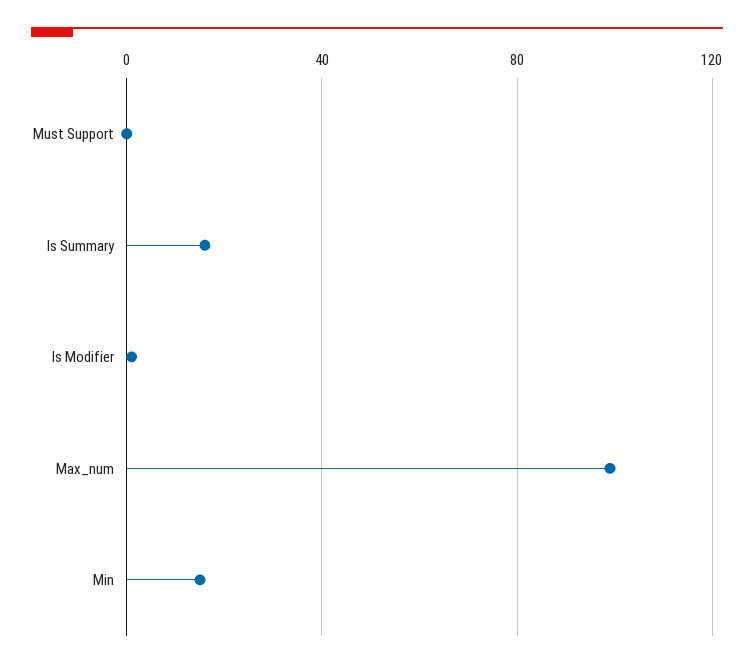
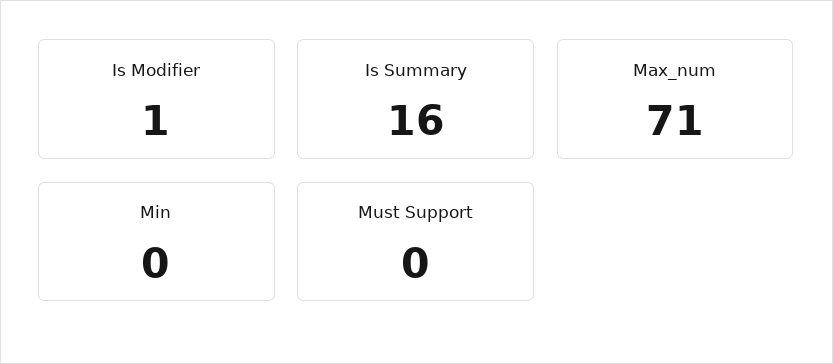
  {
    "Must Support": 0,
    "Is Summary": 16,
    "Is Modifier": 1,
-   "Max_num": 100,
+   "Max_num": 71,
-   "Min": 15
+   "Min": 0
  }

